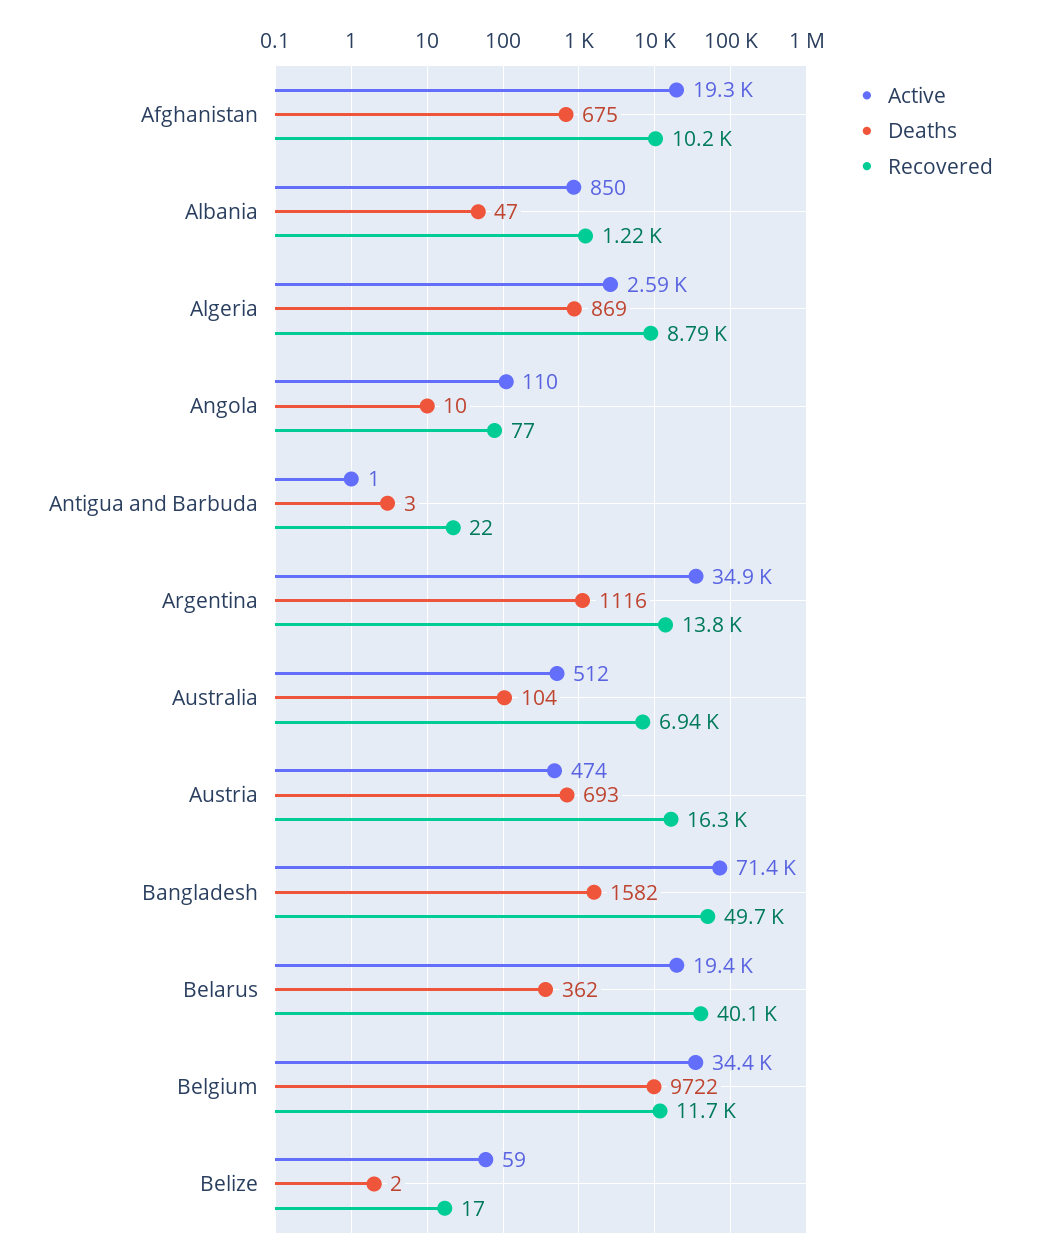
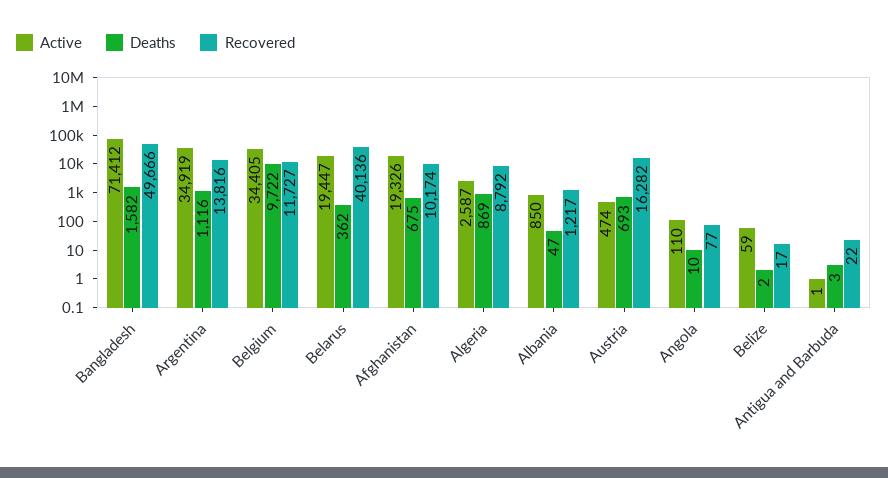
  {
    "Active": {
      "Afghanistan": 19326,
      "Albania": 850,
      "Algeria": 2587,
      "Angola": 110,
      "Antigua and Barbuda": 1,
      "Argentina": 34919,
-     "Australia": 512,
      "Austria": 474,
      "Bangladesh": 71412,
      "Belarus": 19447,
      "Belgium": 34405,
      "Belize": 59
    },
    "Deaths": {
      "Afghanistan": 675,
      "Albania": 47,
      "Algeria": 869,
      "Angola": 10,
      "Antigua and Barbuda": 3,
      "Argentina": 1116,
-     "Australia": 104,
      "Austria": 693,
      "Bangladesh": 1582,
      "Belarus": 362,
      "Belgium": 9722,
      "Belize": 2
    },
    "Recovered": {
      "Afghanistan": 10174,
      "Albania": 1217,
      "Algeria": 8792,
      "Angola": 77,
      "Antigua and Barbuda": 22,
      "Argentina": 13816,
-     "Australia": 6940,
      "Austria": 16282,
      "Bangladesh": 49666,
      "Belarus": 40136,
      "Belgium": 11727,
      "Belize": 17
    }
  }

